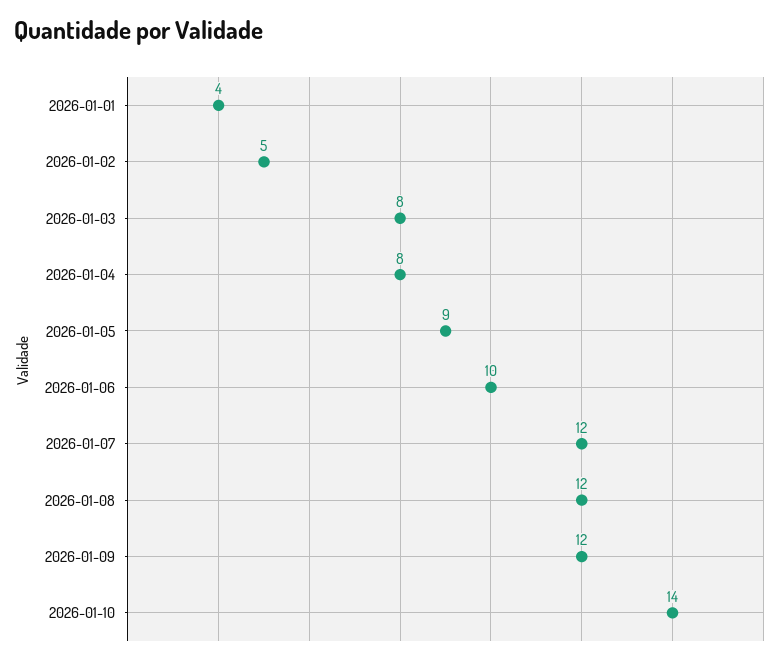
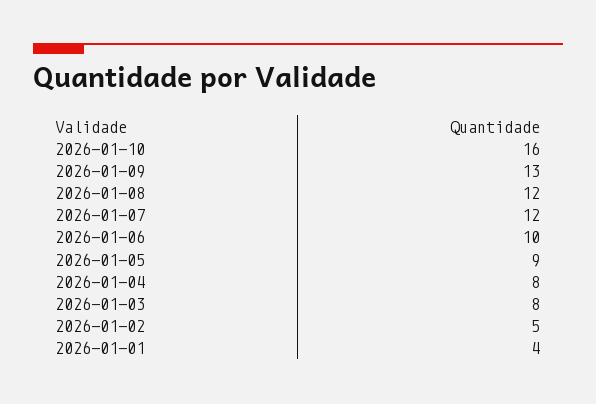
  {
    "2026-01-01": 4,
    "2026-01-02": 5,
    "2026-01-03": 8,
    "2026-01-04": 8,
    "2026-01-05": 9,
    "2026-01-06": 10,
    "2026-01-07": 12,
    "2026-01-08": 12,
-   "2026-01-09": 12,
+   "2026-01-09": 13,
-   "2026-01-10": 14
+   "2026-01-10": 16
  }

